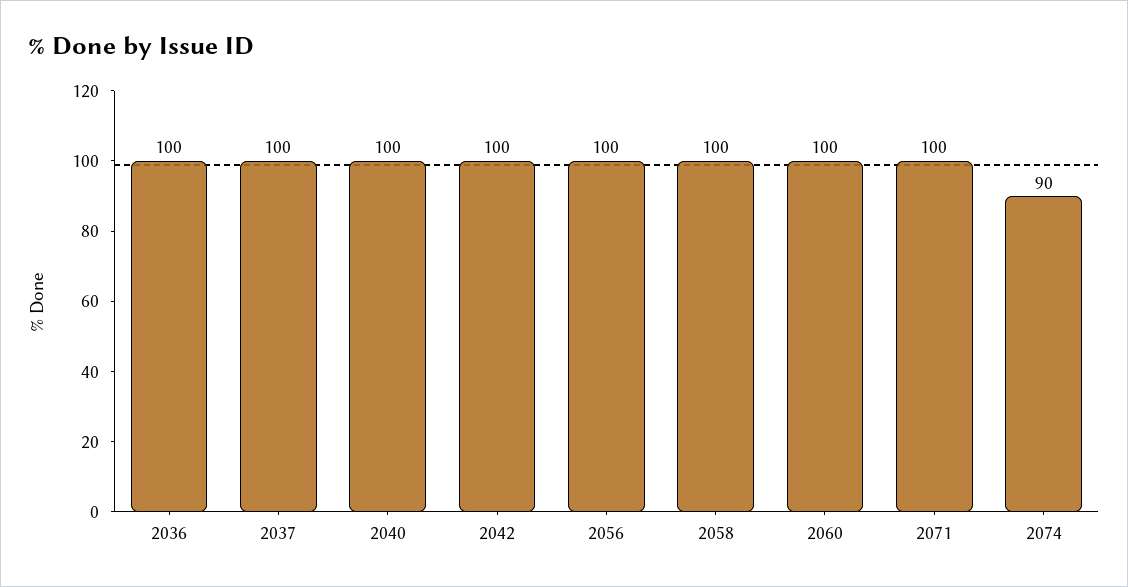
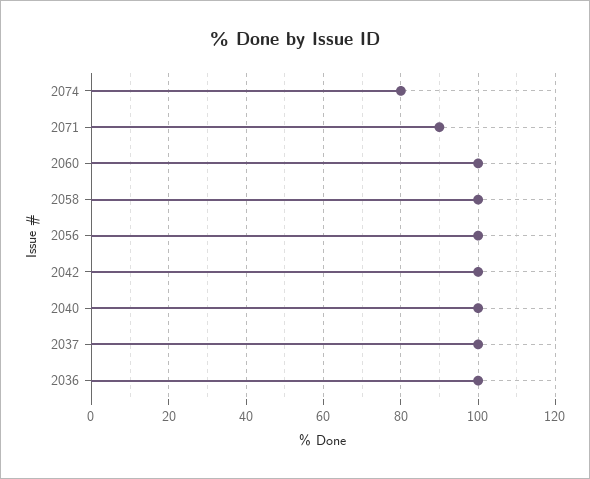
  {
    "2036": 100,
    "2037": 100,
    "2040": 100,
    "2042": 100,
    "2056": 100,
    "2058": 100,
    "2060": 100,
-   "2071": 100,
+   "2071": 90,
-   "2074": 90
+   "2074": 80
  }

